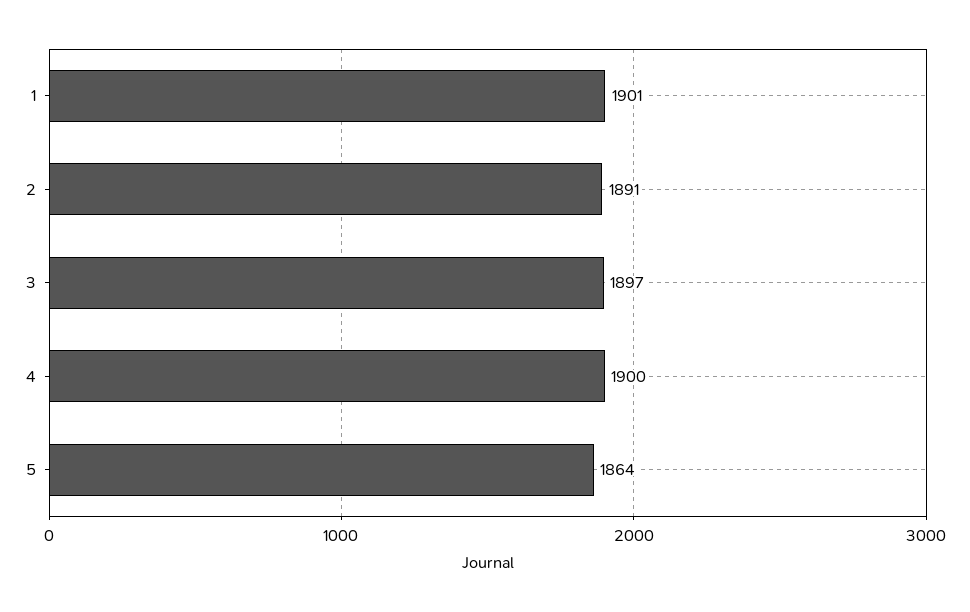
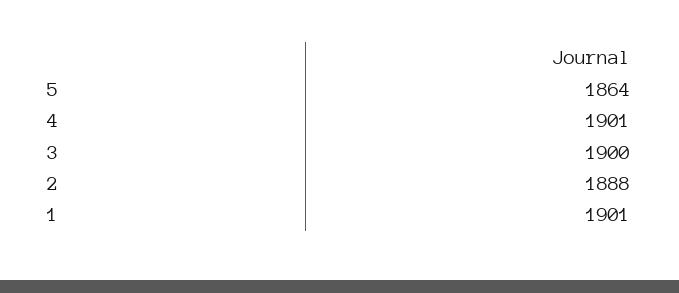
  {
    "1": 1901,
-   "2": 1891,
+   "2": 1888,
-   "3": 1897,
+   "3": 1900,
-   "4": 1900,
+   "4": 1901,
    "5": 1864
  }

